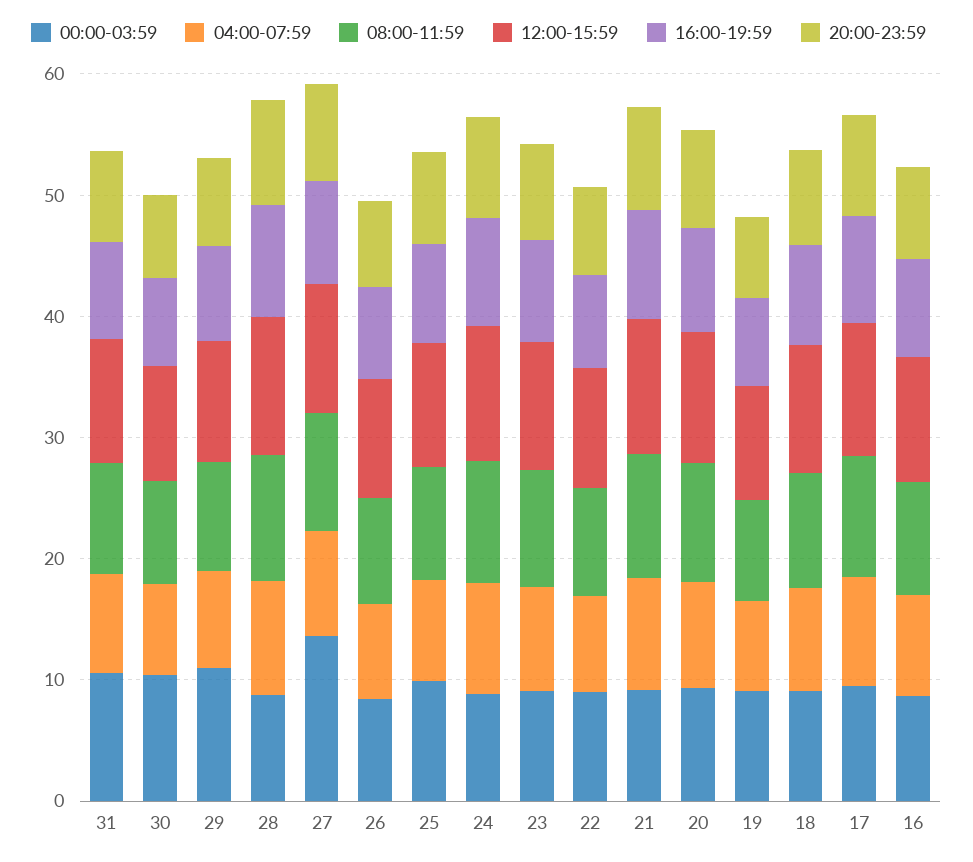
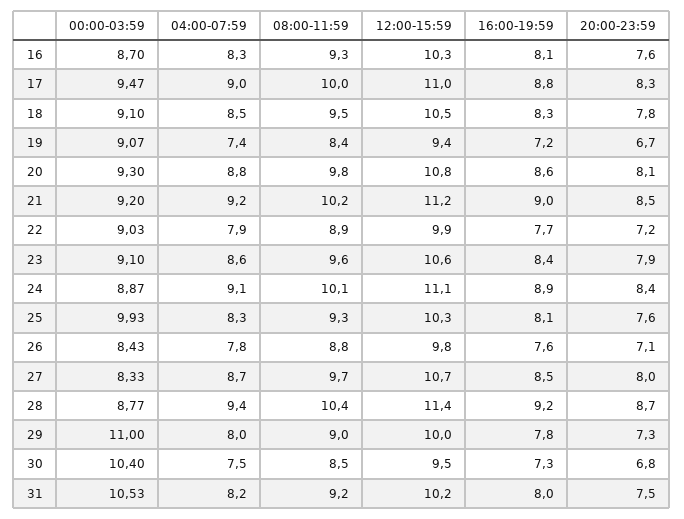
  {
    "00:00-03:59": {
      "31": 10.53,
      "30": 10.4,
      "29": 11,
      "28": 8.77,
-     "27": 14,
+     "27": 8.33,
      "26": 8.43,
      "25": 9.93,
      "24": 8.87,
      "23": 9.1,
      "22": 9.03,
      "21": 9.2,
      "20": 9.3,
      "19": 9.07,
      "18": 9.1,
      "17": 9.47,
      "16": 8.7
    },
    "04:00-07:59": {
      "31": 8.2,
      "30": 7.5,
      "29": 8,
      "28": 9.4,
      "27": 8.7,
      "26": 7.8,
      "25": 8.3,
      "24": 9.1,
      "23": 8.6,
      "22": 7.9,
      "21": 9.2,
      "20": 8.8,
      "19": 7.4,
      "18": 8.5,
      "17": 9,
      "16": 8.3
    },
    "08:00-11:59": {
      "31": 9.2,
      "30": 8.5,
      "29": 9,
      "28": 10.4,
      "27": 9.7,
      "26": 8.8,
      "25": 9.3,
      "24": 10.1,
      "23": 9.6,
      "22": 8.9,
      "21": 10.2,
      "20": 9.8,
      "19": 8.4,
      "18": 9.5,
      "17": 10,
      "16": 9.3
    },
    "12:00-15:59": {
      "31": 10.2,
      "30": 9.5,
      "29": 10,
      "28": 11.4,
      "27": 10.7,
      "26": 9.8,
      "25": 10.3,
      "24": 11.1,
      "23": 10.6,
      "22": 9.9,
      "21": 11.2,
      "20": 10.8,
      "19": 9.4,
      "18": 10.5,
      "17": 11,
      "16": 10.3
    },
    "16:00-19:59": {
      "31": 8,
      "30": 7.3,
      "29": 7.8,
      "28": 9.2,
      "27": 8.5,
      "26": 7.6,
      "25": 8.1,
      "24": 8.9,
      "23": 8.4,
      "22": 7.7,
      "21": 9,
      "20": 8.6,
      "19": 7.2,
      "18": 8.3,
      "17": 8.8,
      "16": 8.1
    },
    "20:00-23:59": {
      "31": 7.5,
      "30": 6.8,
      "29": 7.3,
      "28": 8.7,
      "27": 8,
      "26": 7.1,
      "25": 7.6,
      "24": 8.4,
      "23": 7.9,
      "22": 7.2,
      "21": 8.5,
      "20": 8.1,
      "19": 6.7,
      "18": 7.8,
      "17": 8.3,
      "16": 7.6
    }
  }

